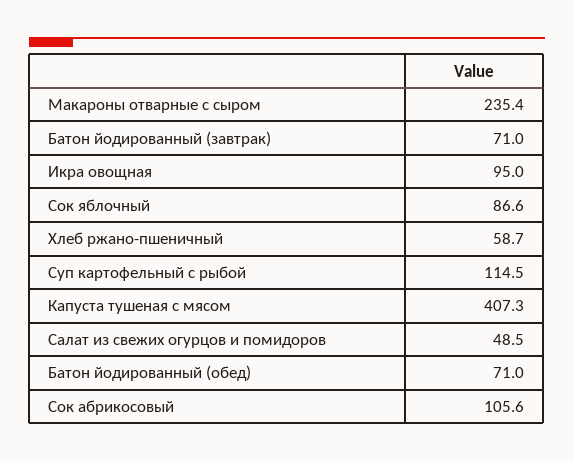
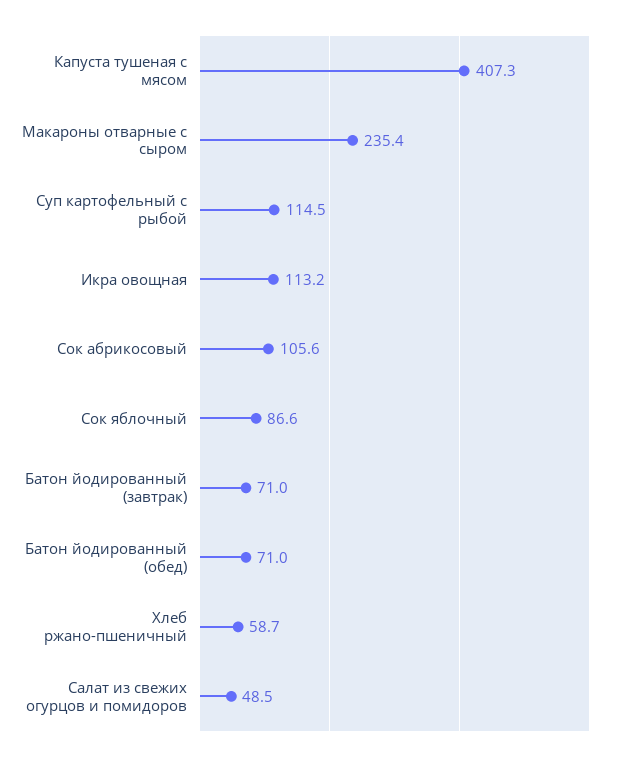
  {
    "Макароны отварные с сыром": 235.4,
    "Батон йодированный (завтрак)": 71,
-   "Икра овощная": 95,
+   "Икра овощная": 113.2,
    "Сок яблочный": 86.6,
    "Хлеб ржано-пшеничный": 58.7,
    "Суп картофельный с рыбой": 114.5,
    "Капуста тушеная с мясом": 407.3,
    "Салат из свежих огурцов и помидоров": 48.5,
    "Батон йодированный (обед)": 71,
    "Сок абрикосовый": 105.6
  }

